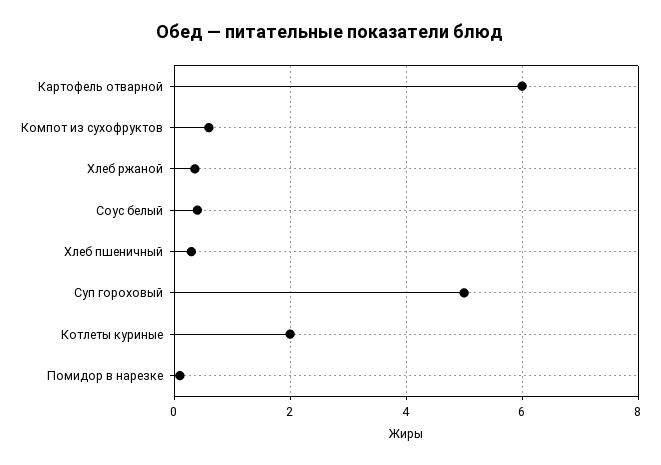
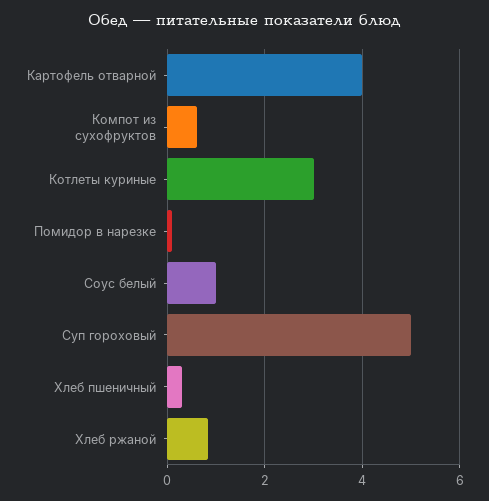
  {
-   "Картофель отварной": 6,
+   "Картофель отварной": 4,
    "Компот из сухофруктов": 0.6,
-   "Хлеб ржаной": 0.4,
+   "Хлеб ржаной": 0.8,
-   "Соус белый": 0.4,
+   "Соус белый": 1,
    "Хлеб пшеничный": 0.4,
    "Суп гороховый": 5,
-   "Котлеты куриные": 2,
+   "Котлеты куриные": 3,
    "Помидор в нарезке": 0.2
  }

